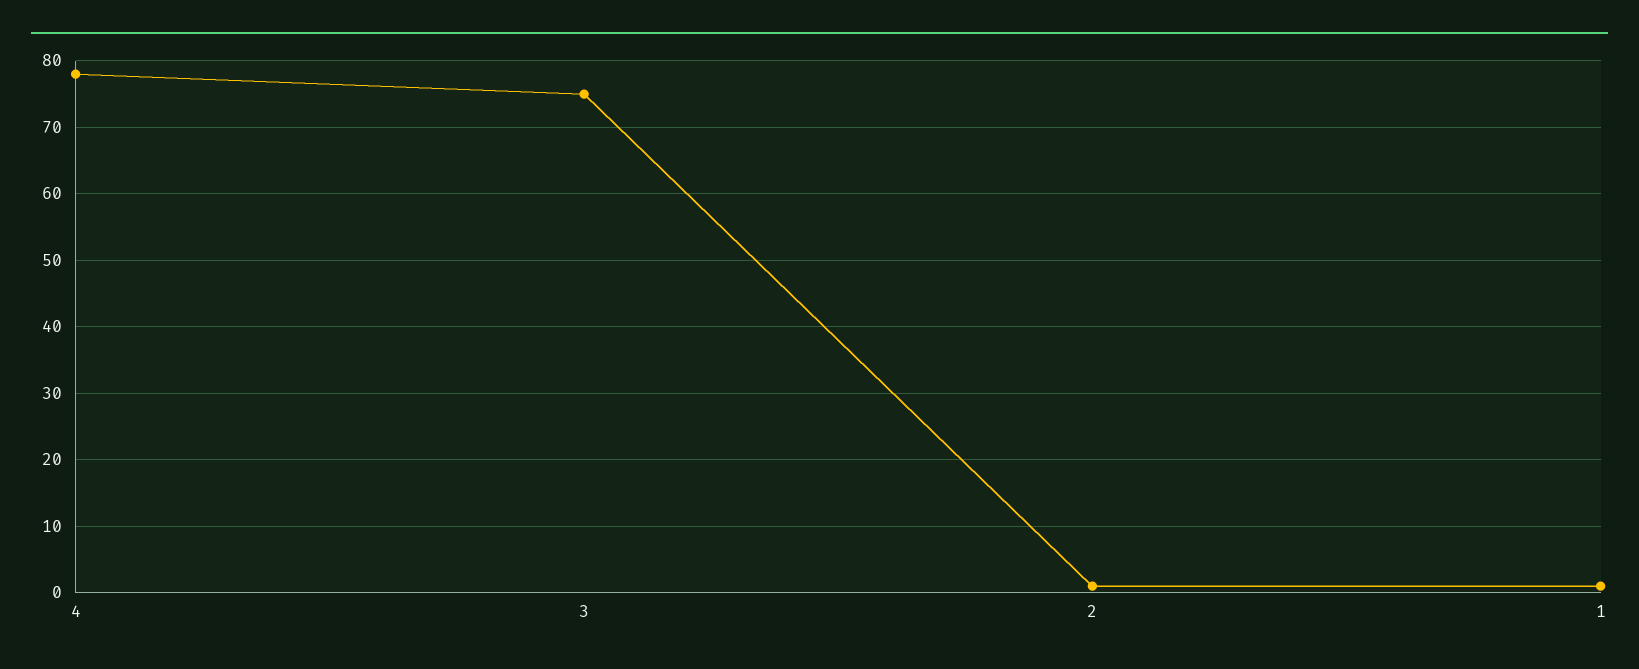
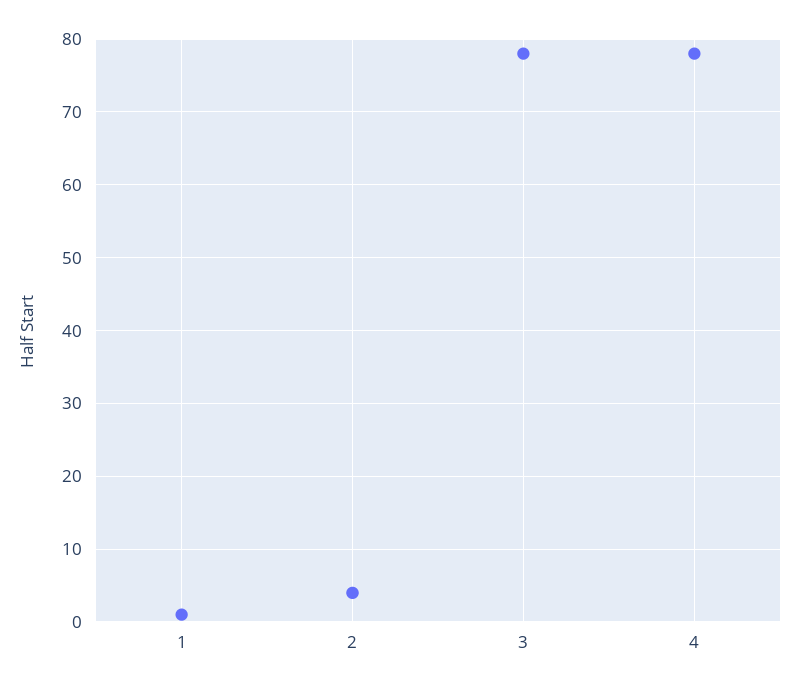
  {
    "4": 78,
-   "3": 75,
+   "3": 78,
-   "2": 1,
+   "2": 4,
    "1": 1
  }

